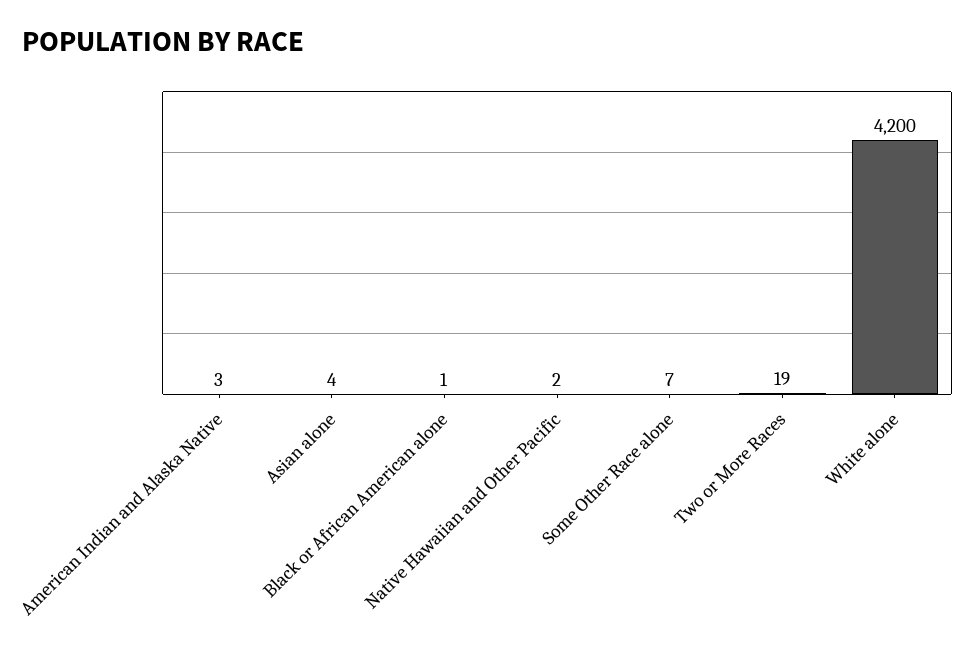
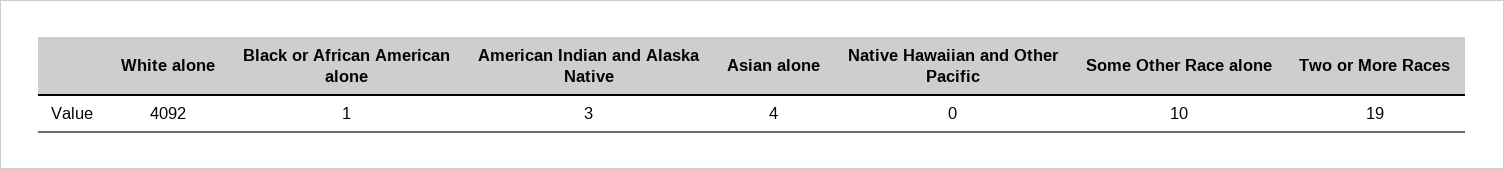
  {
    "American Indian and Alaska Native": 3,
    "Asian alone": 4,
    "Black or African American alone": 1,
-   "Native Hawaiian and Other Pacific": 2,
+   "Native Hawaiian and Other Pacific": 0,
-   "Some Other Race alone": 7,
+   "Some Other Race alone": 10,
    "Two or More Races": 19,
-   "White alone": 4200
+   "White alone": 4092
  }

